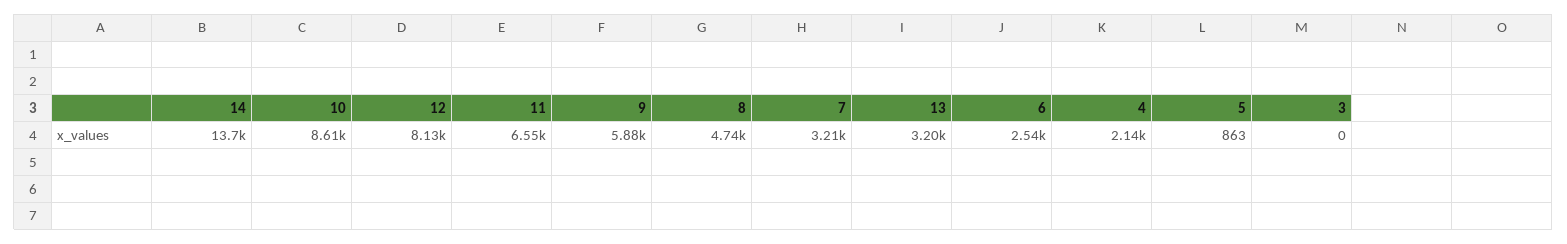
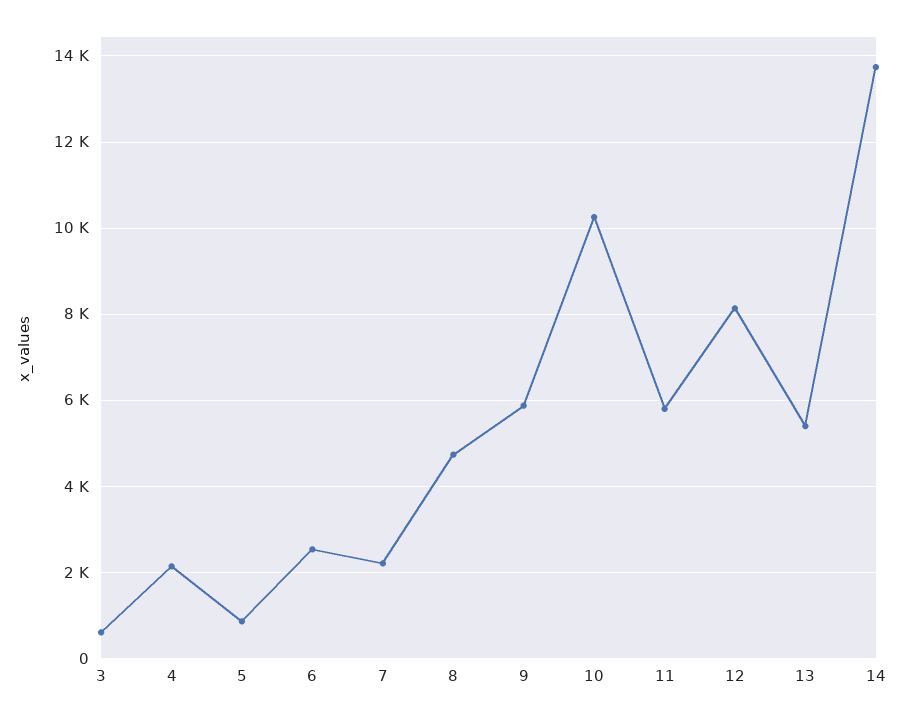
  {
    "14": 13700,
-   "10": 8610,
+   "10": 10200,
    "12": 8130,
-   "11": 6550,
+   "11": 5800,
    "9": 5880,
    "8": 4740,
-   "7": 3210,
+   "7": 2200,
-   "13": 3200,
+   "13": 5400,
    "6": 2540,
    "4": 2140,
    "5": 863,
-   "3": 0
+   "3": 600
  }

